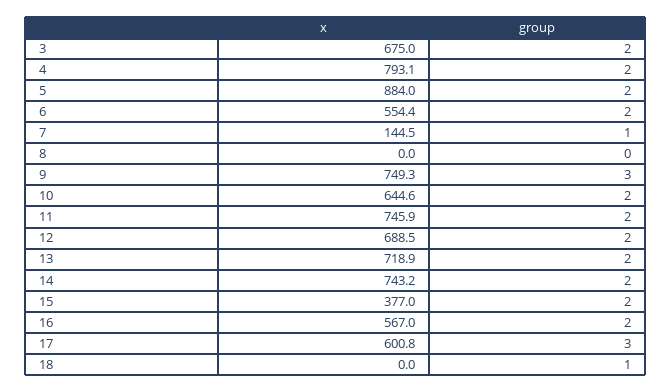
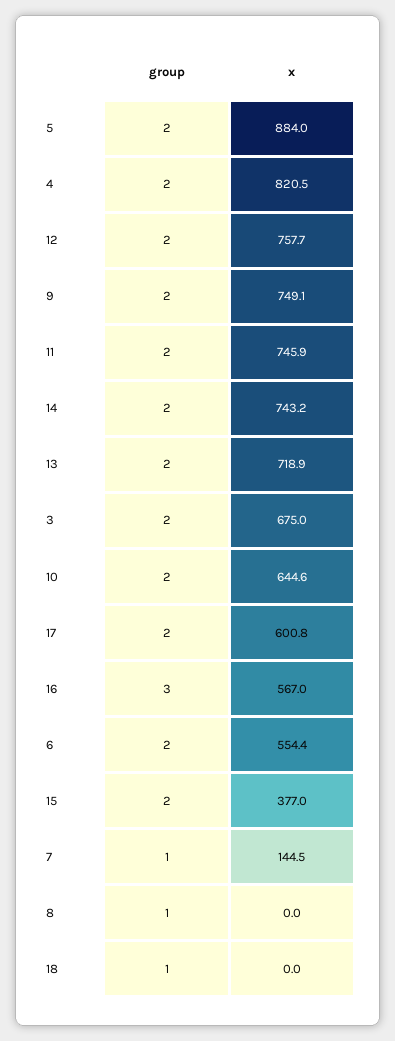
  {
    "x": {
      "3": 675,
-     "4": 793.1,
+     "4": 820.5,
      "5": 884,
      "6": 554.4,
      "7": 144.5,
      "8": 0,
-     "9": 749.3,
+     "9": 749.1,
      "10": 644.6,
      "11": 745.9,
-     "12": 688.5,
+     "12": 757.7,
      "13": 718.9,
      "14": 743.2,
      "15": 377,
      "16": 567,
      "17": 600.8,
      "18": 0
    },
    "group": {
      "3": 2,
      "4": 2,
      "5": 2,
      "6": 2,
      "7": 1,
-     "8": 0,
+     "8": 1,
-     "9": 3,
+     "9": 2,
      "10": 2,
      "11": 2,
      "12": 2,
      "13": 2,
      "14": 2,
      "15": 2,
-     "16": 2,
+     "16": 3,
-     "17": 3,
+     "17": 2,
      "18": 1
    }
  }

